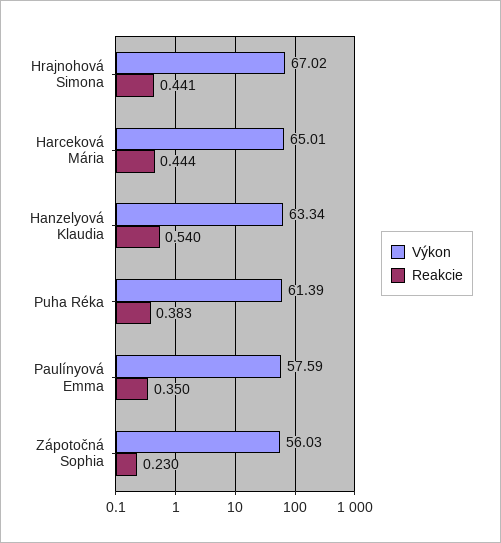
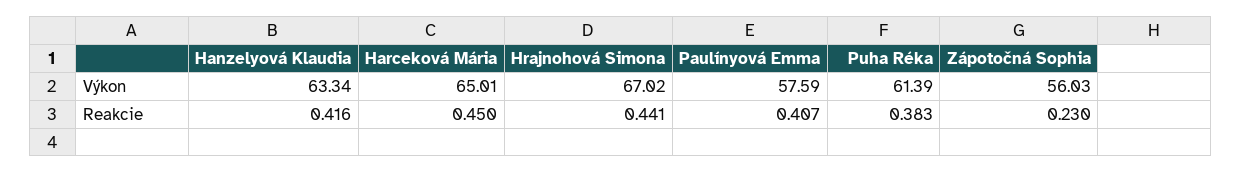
  {
    "Výkon": {
      "Hrajnohová Simona": 67.02,
      "Harceková Mária": 65.01,
      "Hanzelyová Klaudia": 63.34,
      "Puha Réka": 61.39,
      "Paulínyová Emma": 57.59,
      "Zápotočná Sophia": 56.03
    },
    "Reakcie": {
      "Hrajnohová Simona": 0.441,
-     "Harceková Mária": 0.444,
+     "Harceková Mária": 0.45,
-     "Hanzelyová Klaudia": 0.54,
+     "Hanzelyová Klaudia": 0.416,
      "Puha Réka": 0.383,
-     "Paulínyová Emma": 0.35,
+     "Paulínyová Emma": 0.407,
      "Zápotočná Sophia": 0.23
    }
  }

